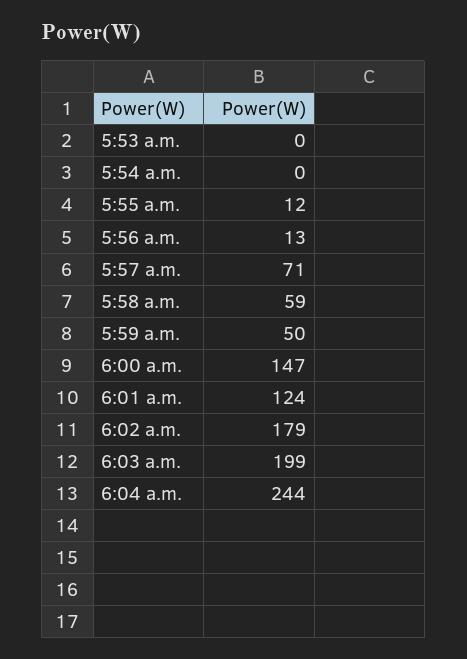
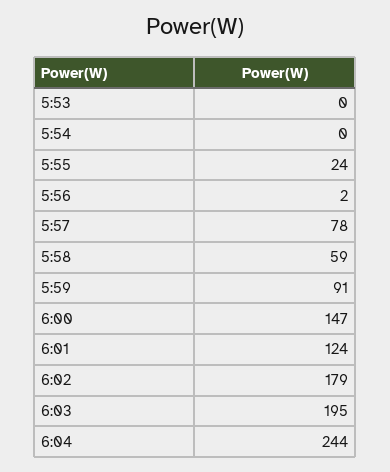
  {
    "5:53 a.m.": 0,
    "5:54 a.m.": 0,
-   "5:55 a.m.": 12,
+   "5:55 a.m.": 24,
-   "5:56 a.m.": 13,
+   "5:56 a.m.": 2,
-   "5:57 a.m.": 71,
+   "5:57 a.m.": 78,
    "5:58 a.m.": 59,
-   "5:59 a.m.": 50,
+   "5:59 a.m.": 91,
    "6:00 a.m.": 147,
    "6:01 a.m.": 124,
    "6:02 a.m.": 179,
-   "6:03 a.m.": 199,
+   "6:03 a.m.": 195,
    "6:04 a.m.": 244
  }

